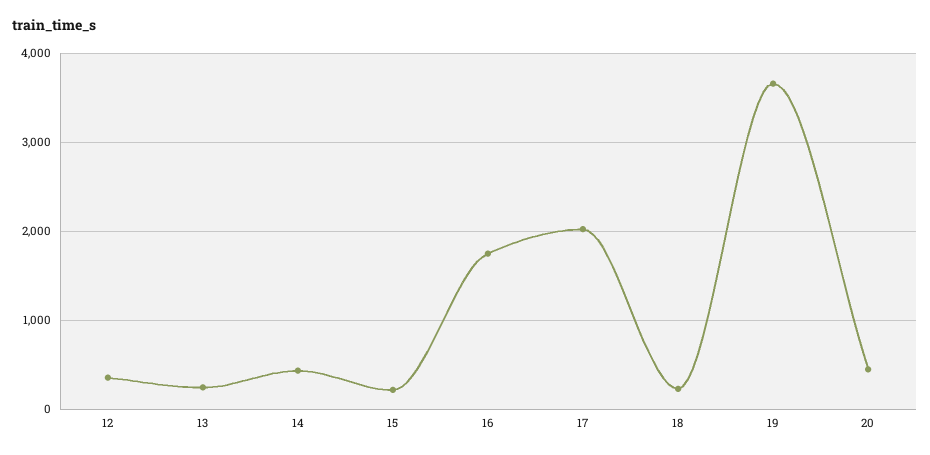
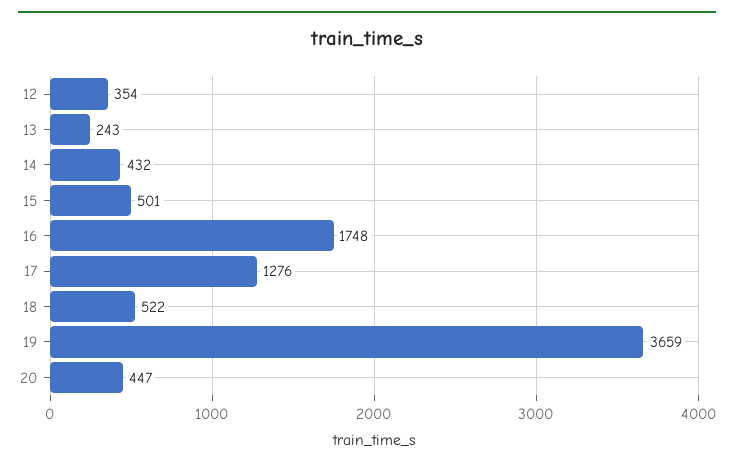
  {
    "12": 354,
    "13": 243,
    "14": 432,
-   "15": 200,
+   "15": 501,
    "16": 1748,
-   "17": 2000,
+   "17": 1276,
-   "18": 200,
+   "18": 522,
    "19": 3659,
    "20": 447
  }

